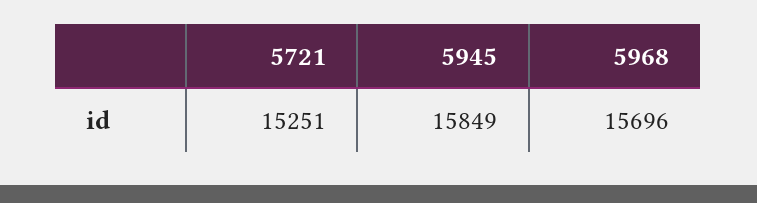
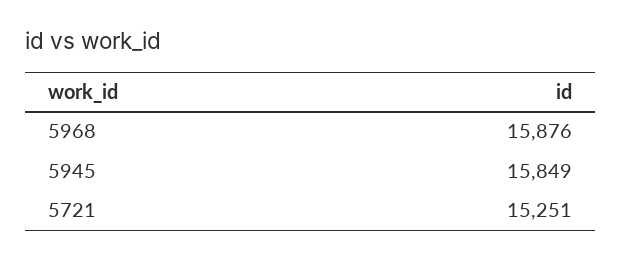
  {
    "5721": 15251,
    "5945": 15849,
-   "5968": 15696
+   "5968": 15876
  }

